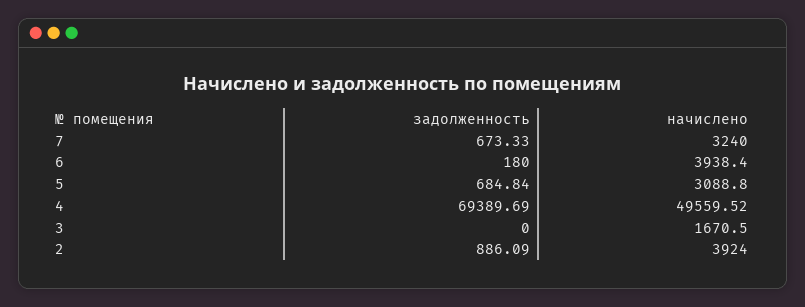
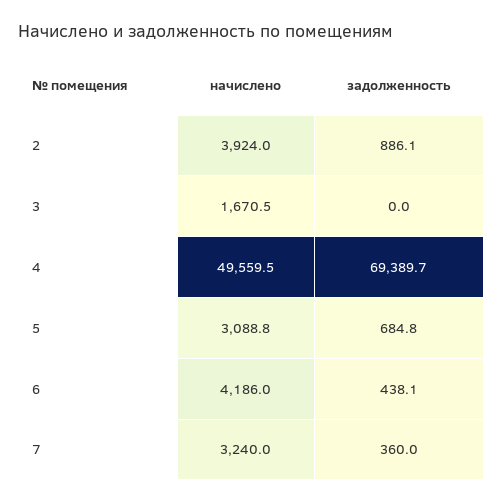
  {
    "задолженность": {
-     "7": 673.33,
+     "7": 360,
-     "6": 180,
+     "6": 438.1,
      "5": 684.84,
      "4": 69389.69,
      "3": 0,
      "2": 886.09
    },
    "начислено": {
      "7": 3240,
-     "6": 3938.4,
+     "6": 4186,
      "5": 3088.8,
      "4": 49559.52,
      "3": 1670.5,
      "2": 3924
    }
  }

